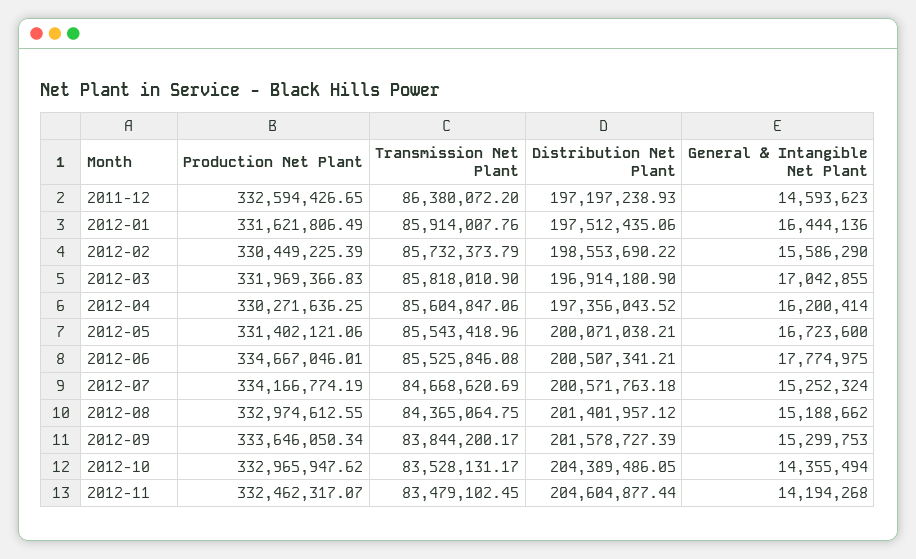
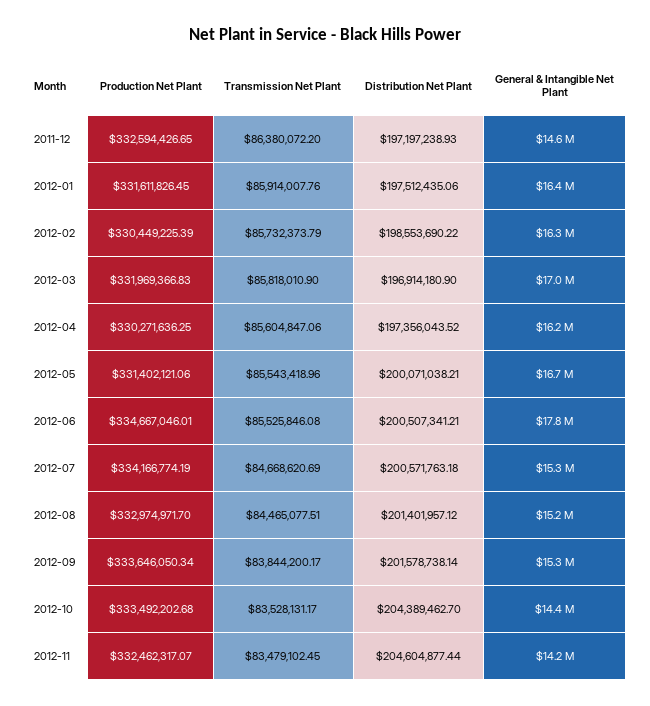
  {
    "Production Net Plant": {
      "2011-12": 332594426.65,
-     "2012-01": 331621806.49,
+     "2012-01": 331611826.45,
      "2012-02": 330449225.39,
      "2012-03": 331969366.83,
      "2012-04": 330271636.25,
      "2012-05": 331402121.06,
      "2012-06": 334667046.01,
      "2012-07": 334166774.19,
-     "2012-08": 332974612.55,
+     "2012-08": 332974971.7,
      "2012-09": 333646050.34,
-     "2012-10": 332965947.62,
+     "2012-10": 333492202.68,
      "2012-11": 332462317.07
    },
    "Transmission Net Plant": {
      "2011-12": 86380072.2,
      "2012-01": 85914007.76,
      "2012-02": 85732373.79,
      "2012-03": 85818010.9,
      "2012-04": 85604847.06,
      "2012-05": 85543418.96,
      "2012-06": 85525846.08,
      "2012-07": 84668620.69,
-     "2012-08": 84365064.75,
+     "2012-08": 84465077.51,
      "2012-09": 83844200.17,
      "2012-10": 83528131.17,
      "2012-11": 83479102.45
    },
    "Distribution Net Plant": {
      "2011-12": 197197238.93,
      "2012-01": 197512435.06,
      "2012-02": 198553690.22,
      "2012-03": 196914180.9,
      "2012-04": 197356043.52,
      "2012-05": 200071038.21,
      "2012-06": 200507341.21,
      "2012-07": 200571763.18,
      "2012-08": 201401957.12,
-     "2012-09": 201578727.39,
+     "2012-09": 201578738.14,
-     "2012-10": 204389486.05,
+     "2012-10": 204389462.7,
      "2012-11": 204604877.44
    },
    "General & Intangible Net Plant": {
      "2011-12": 14593623,
      "2012-01": 16444136,
-     "2012-02": 15586290,
+     "2012-02": 16300000,
      "2012-03": 17042855,
      "2012-04": 16200414,
      "2012-05": 16723600,
      "2012-06": 17774975,
      "2012-07": 15252324,
      "2012-08": 15188662,
      "2012-09": 15299753,
      "2012-10": 14355494,
      "2012-11": 14194268
    }
  }

